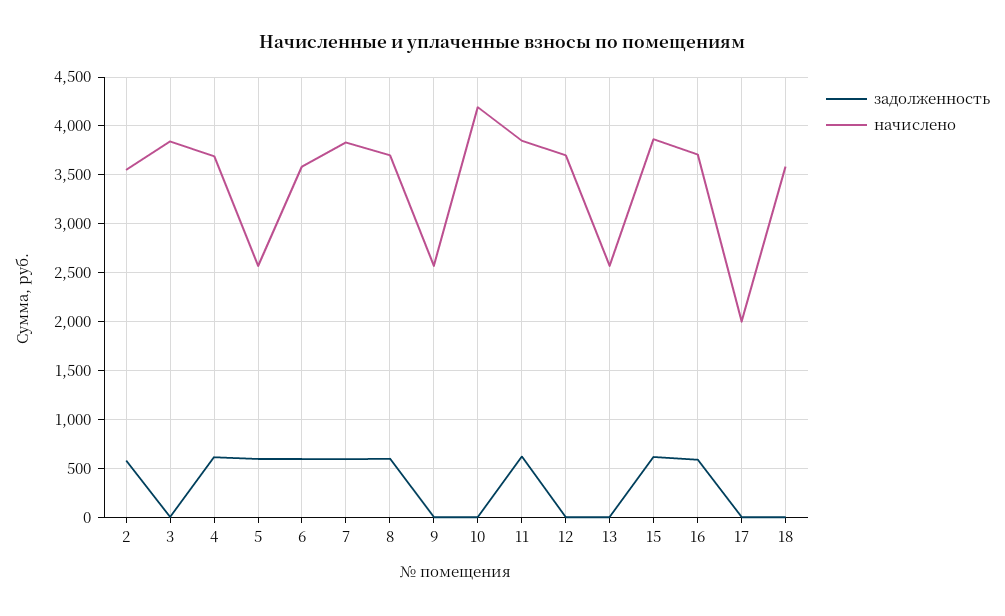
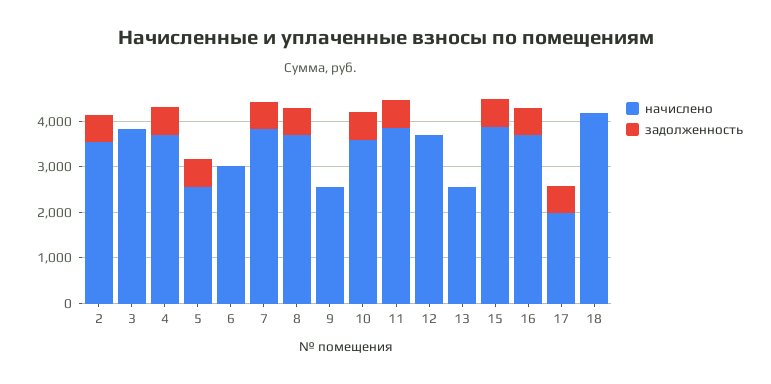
  {
    "задолженность": {
      "2": 600,
      "3": 0,
      "4": 600,
      "5": 600,
-     "6": 600,
+     "6": 0,
      "7": 600,
      "8": 600,
      "9": 0,
-     "10": 0,
+     "10": 600,
      "11": 600,
      "12": 0,
      "13": 0,
      "15": 600,
      "16": 600,
-     "17": 0,
+     "17": 600,
      "18": 0
    },
    "начислено": {
      "2": 3600,
      "3": 3800,
      "4": 3700,
      "5": 2600,
-     "6": 3600,
+     "6": 3000,
      "7": 3800,
      "8": 3700,
      "9": 2600,
-     "10": 4200,
+     "10": 3600,
      "11": 3900,
      "12": 3700,
      "13": 2600,
      "15": 3900,
      "16": 3700,
      "17": 2000,
-     "18": 3600
+     "18": 4200
    }
  }

